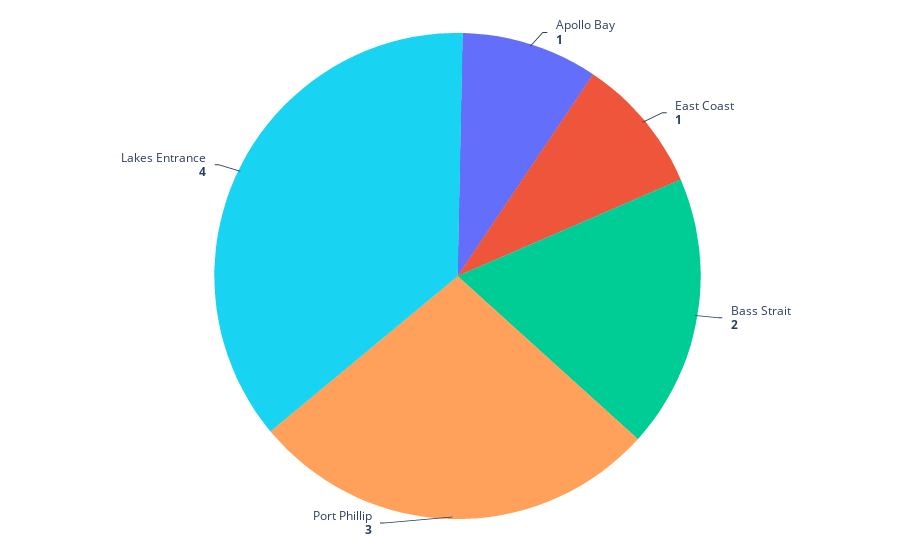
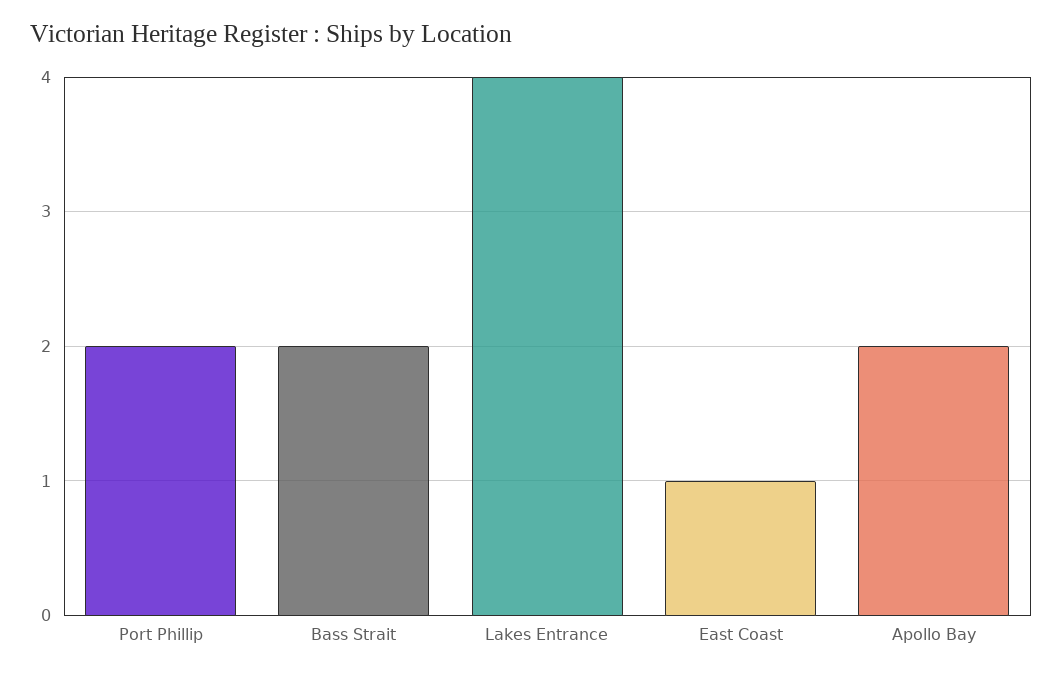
  {
-   "Apollo Bay": 1,
+   "Apollo Bay": 2,
    "East Coast": 1,
    "Bass Strait": 2,
-   "Port Phillip": 3,
+   "Port Phillip": 2,
    "Lakes Entrance": 4
  }

